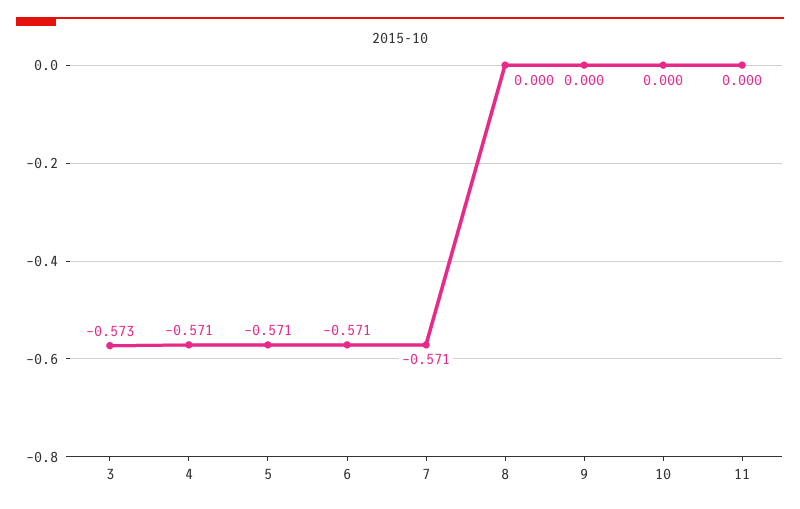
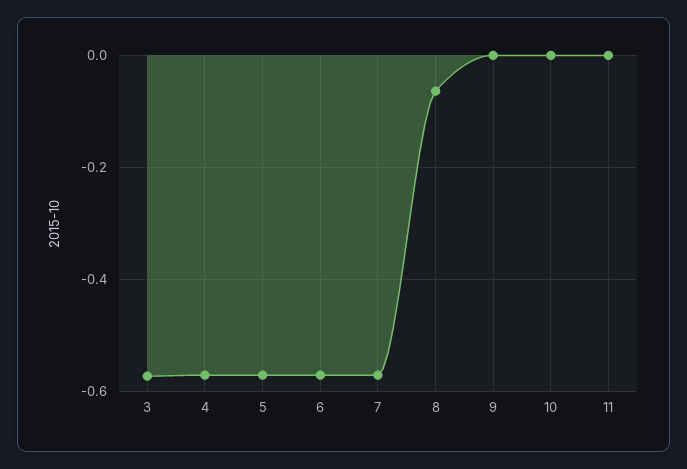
  {
    "3": -0.573,
    "4": -0.571,
    "5": -0.571,
    "6": -0.571,
    "7": -0.571,
-   "8": 0,
+   "8": -0.06,
    "9": 0,
    "10": 0,
    "11": 0
  }

